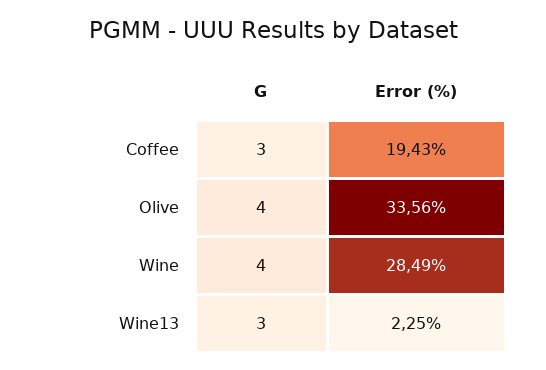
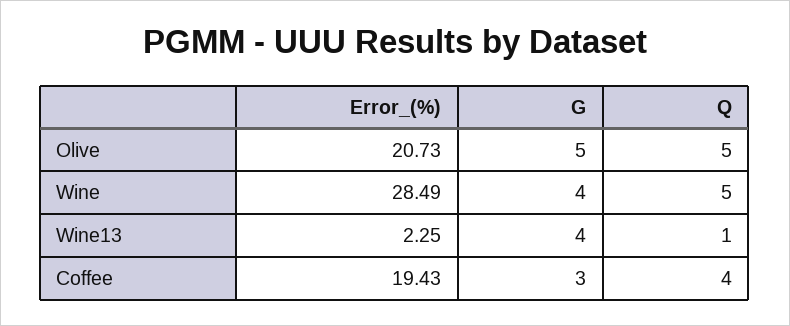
  {
    "G": {
      "Coffee": 3,
-     "Olive": 4,
+     "Olive": 5,
      "Wine": 4,
-     "Wine13": 3
+     "Wine13": 4
    },
    "Error (%)": {
      "Coffee": 19.43,
-     "Olive": 33.56,
+     "Olive": 20.73,
      "Wine": 28.49,
      "Wine13": 2.25
-   }
+   },
+   "Q": {
+     "Olive": 5,
+     "Wine": 5,
+     "Wine13": 1,
+     "Coffee": 4
+   }
  }

